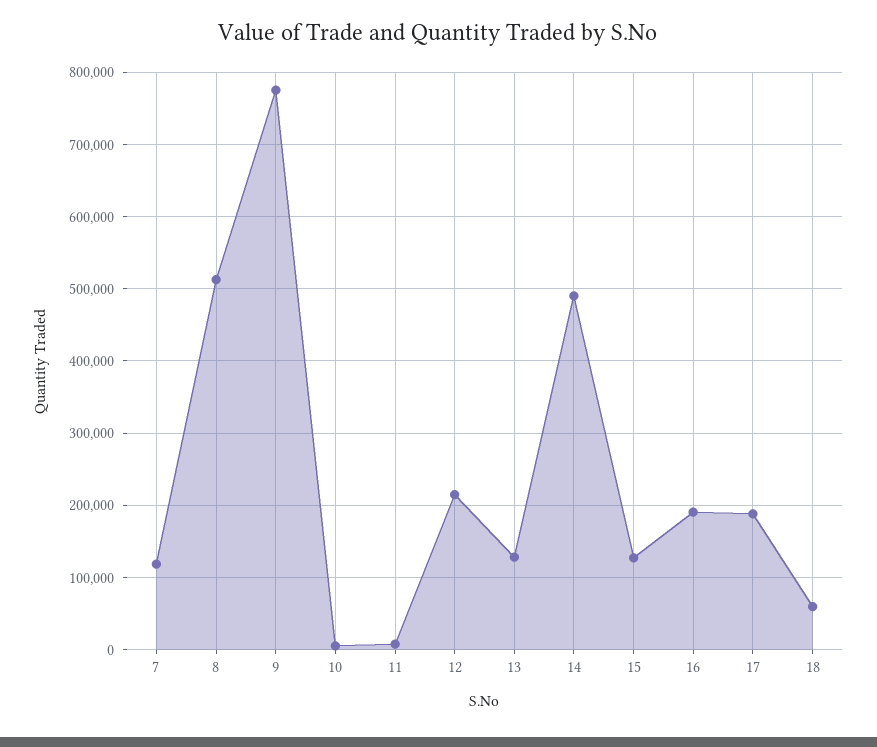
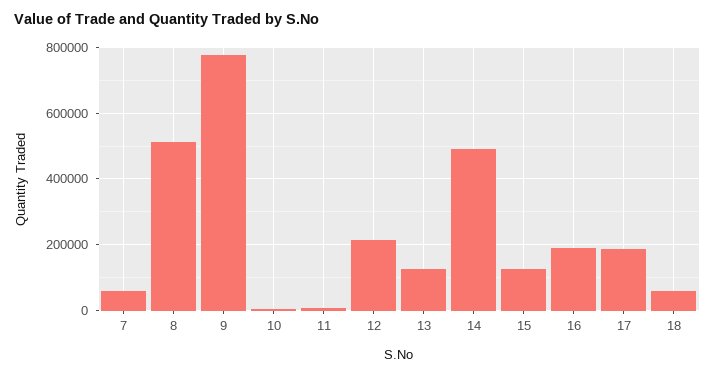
  {
-   "7": 120000,
+   "7": 60000,
    "8": 510000,
    "9": 780000,
    "10": 10000,
    "11": 10000,
    "12": 210000,
    "13": 130000,
    "14": 490000,
    "15": 130000,
    "16": 190000,
    "17": 190000,
    "18": 60000
  }

